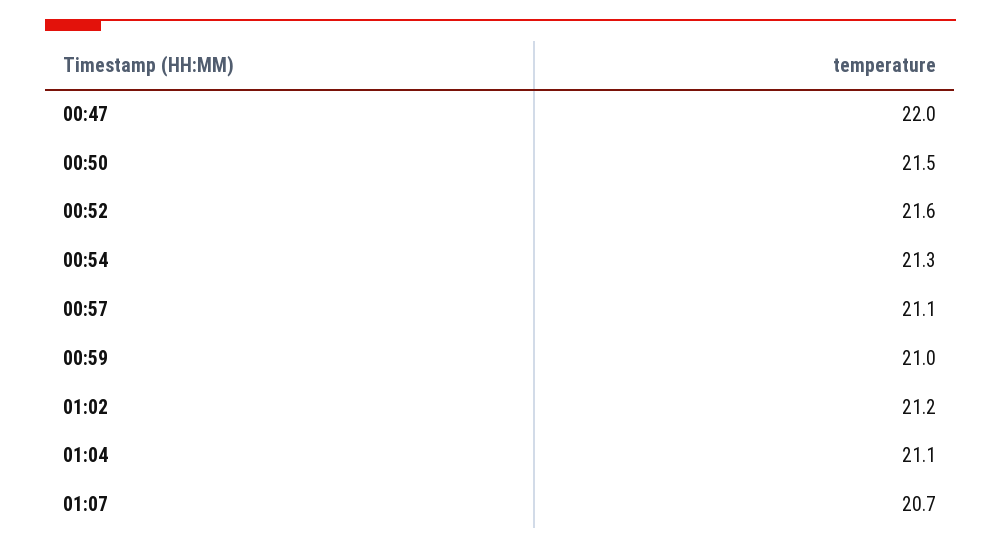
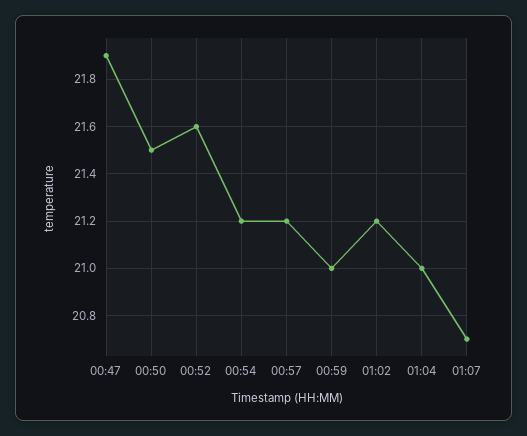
  {
-   "00:47": 22,
+   "00:47": 21.9,
    "00:50": 21.5,
    "00:52": 21.6,
-   "00:54": 21.3,
+   "00:54": 21.2,
-   "00:57": 21.1,
+   "00:57": 21.2,
    "00:59": 21,
    "01:02": 21.2,
-   "01:04": 21.1,
+   "01:04": 21,
    "01:07": 20.7
  }

